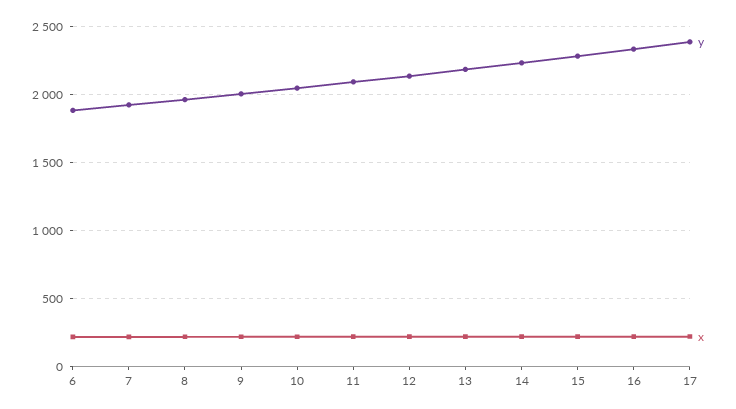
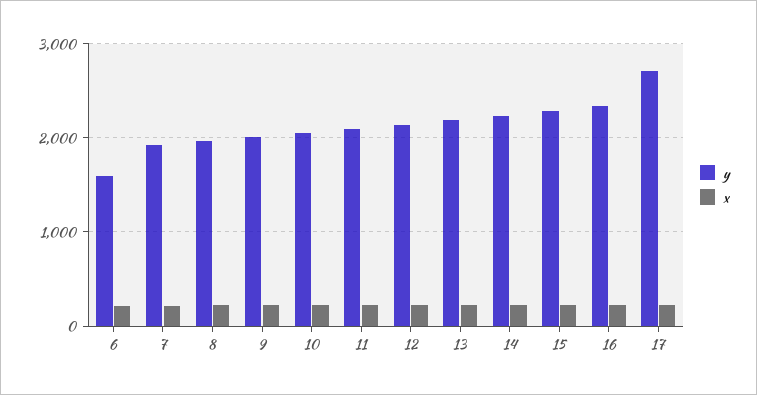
  {
    "y": {
-     "6": 1900,
+     "6": 1600,
      "7": 1950,
      "8": 1950,
      "9": 2000,
      "10": 2050,
      "11": 2100,
      "12": 2150,
      "13": 2200,
      "14": 2250,
      "15": 2300,
      "16": 2350,
-     "17": 2400
+     "17": 2700
    },
    "x": {
      "6": 200,
      "7": 200,
      "8": 200,
      "9": 200,
      "10": 200,
      "11": 200,
      "12": 200,
      "13": 200,
      "14": 200,
      "15": 200,
      "16": 200,
      "17": 200
    }
  }

